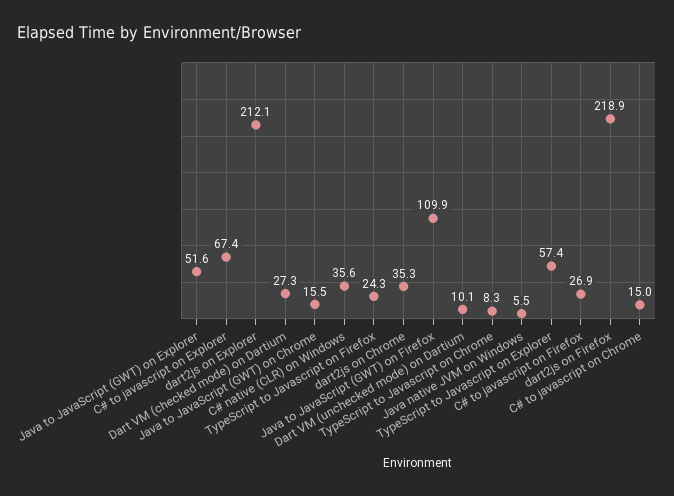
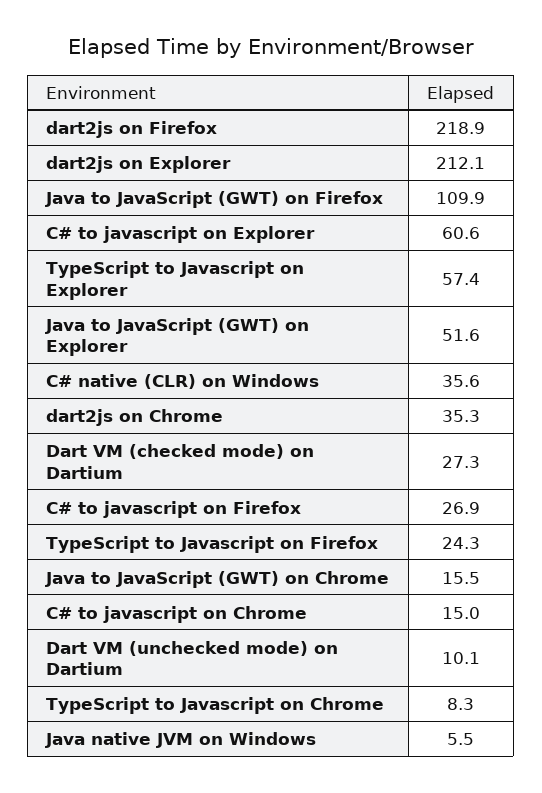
  {
    "Java to JavaScript (GWT) on Explorer": 51.6,
-   "C# to javascript on Explorer": 67.4,
+   "C# to javascript on Explorer": 60.6,
    "dart2js on Explorer": 212.1,
    "Dart VM (checked mode) on Dartium": 27.3,
    "Java to JavaScript (GWT) on Chrome": 15.5,
    "C# native (CLR) on Windows": 35.6,
    "TypeScript to Javascript on Firefox": 24.3,
    "dart2js on Chrome": 35.3,
    "Java to JavaScript (GWT) on Firefox": 109.9,
    "Dart VM (unchecked mode) on Dartium": 10.1,
    "TypeScript to Javascript on Chrome": 8.3,
    "Java native JVM on Windows": 5.5,
    "TypeScript to Javascript on Explorer": 57.4,
    "C# to javascript on Firefox": 26.9,
    "dart2js on Firefox": 218.9,
    "C# to javascript on Chrome": 15
  }

